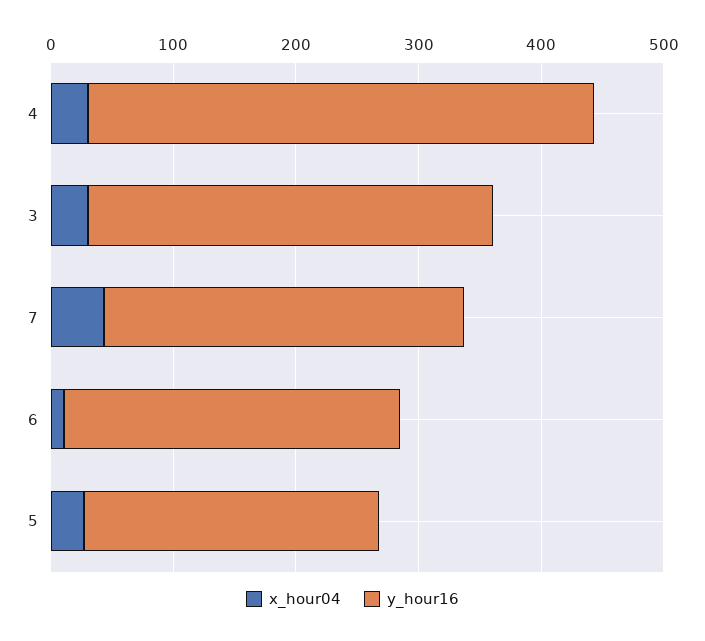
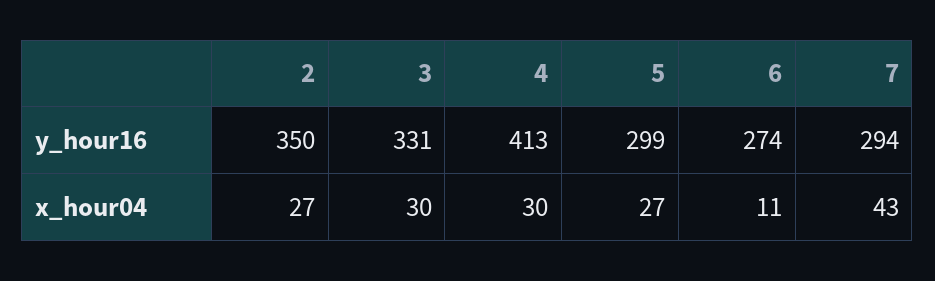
  {
    "x_hour04": {
      "4": 30,
      "3": 30,
      "7": 43,
      "6": 11,
-     "5": 27
+     "5": 27,
+     "2": 27
    },
    "y_hour16": {
      "4": 413,
      "3": 331,
      "7": 294,
      "6": 274,
-     "5": 240
+     "5": 299,
+     "2": 350
    }
  }

